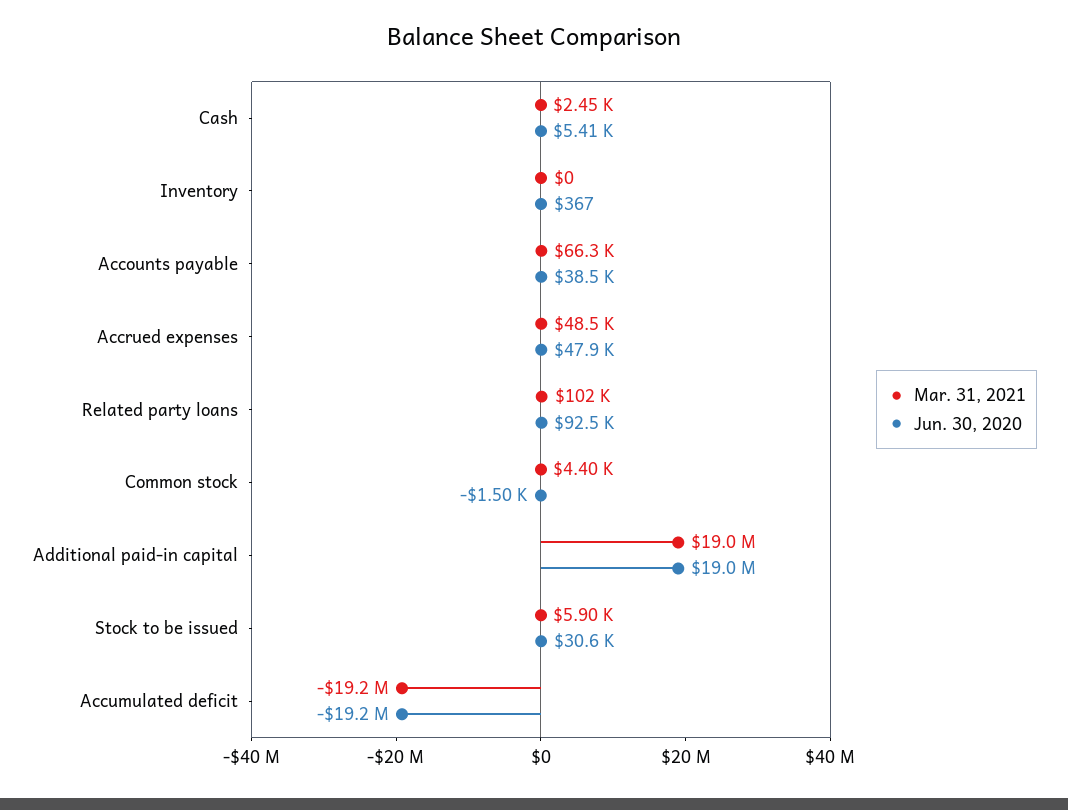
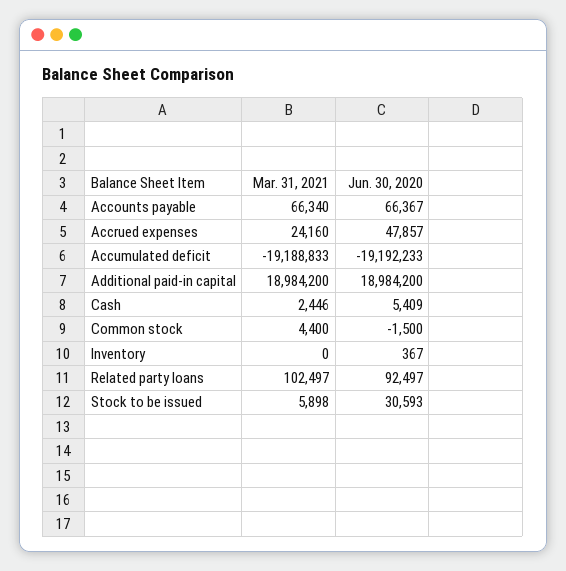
  {
    "Mar. 31, 2021": {
      "Cash": 2446,
      "Inventory": 0,
      "Accounts payable": 66340,
-     "Accrued expenses": 48500,
+     "Accrued expenses": 24160,
      "Related party loans": 102497,
      "Common stock": 4400,
      "Additional paid-in capital": 18984200,
      "Stock to be issued": 5898,
      "Accumulated deficit": -19188833
    },
    "Jun. 30, 2020": {
      "Cash": 5409,
      "Inventory": 367,
-     "Accounts payable": 38500,
+     "Accounts payable": 66367,
      "Accrued expenses": 47857,
      "Related party loans": 92497,
      "Common stock": -1500,
      "Additional paid-in capital": 18984200,
      "Stock to be issued": 30593,
      "Accumulated deficit": -19192233
    }
  }

